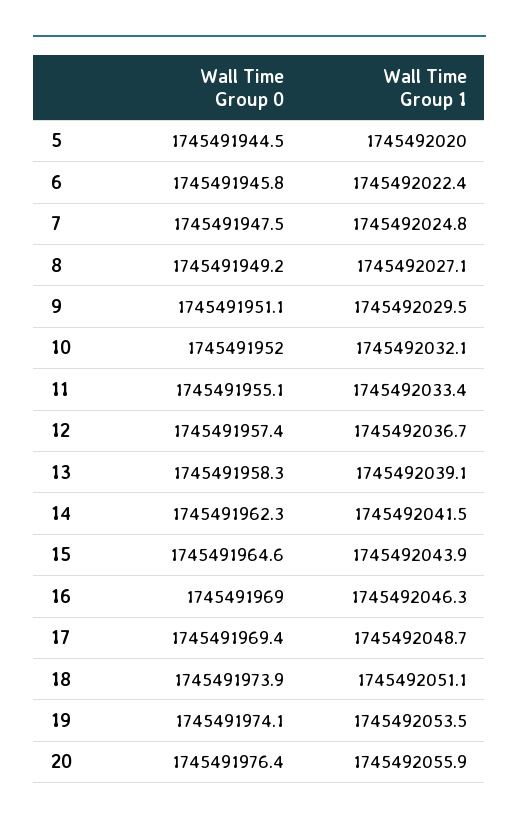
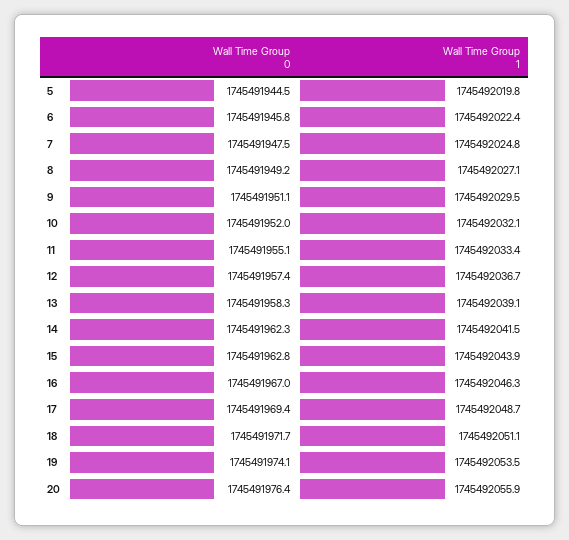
  {
    "Wall Time Group 0": {
      "5": 1745491944.5,
      "6": 1745491945.8,
      "7": 1745491947.5,
      "8": 1745491949.2,
      "9": 1745491951.1,
      "10": 1745491952,
      "11": 1745491955.1,
      "12": 1745491957.4,
      "13": 1745491958.3,
      "14": 1745491962.3,
-     "15": 1745491964.6,
+     "15": 1745491962.8,
-     "16": 1745491969,
+     "16": 1745491967,
      "17": 1745491969.4,
-     "18": 1745491973.9,
+     "18": 1745491971.7,
      "19": 1745491974.1,
      "20": 1745491976.4
    },
    "Wall Time Group 1": {
-     "5": 1745492020,
+     "5": 1745492019.8,
      "6": 1745492022.4,
      "7": 1745492024.8,
      "8": 1745492027.1,
      "9": 1745492029.5,
      "10": 1745492032.1,
      "11": 1745492033.4,
      "12": 1745492036.7,
      "13": 1745492039.1,
      "14": 1745492041.5,
      "15": 1745492043.9,
      "16": 1745492046.3,
      "17": 1745492048.7,
      "18": 1745492051.1,
      "19": 1745492053.5,
      "20": 1745492055.9
    }
  }

